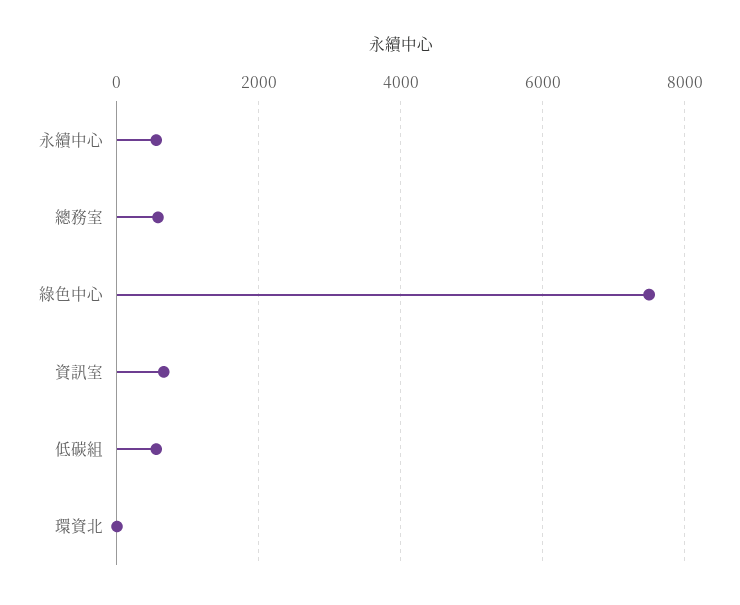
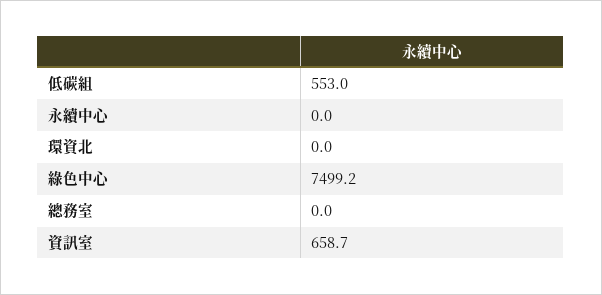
  {
-   "永續中心": 600,
+   "永續中心": 0,
-   "總務室": 600,
+   "總務室": 0,
    "綠色中心": 7499.2,
    "資訊室": 658.7,
    "低碳組": 553,
    "環資北": 0
  }

